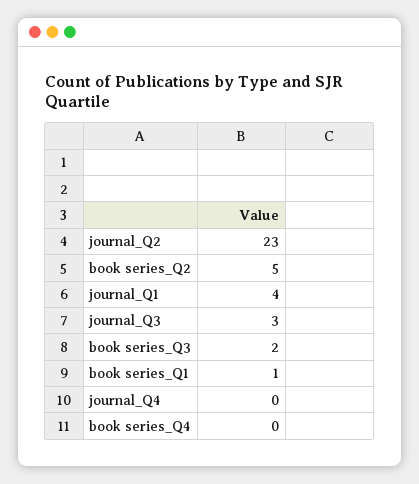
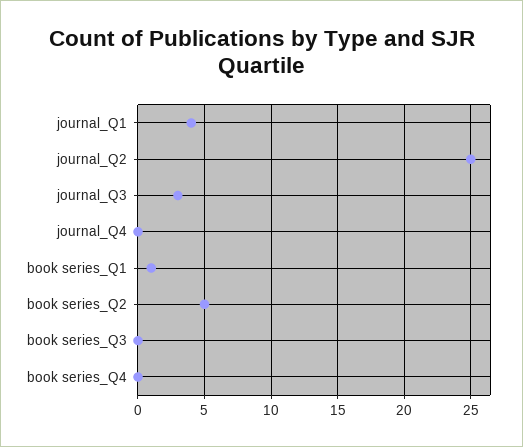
  {
-   "journal_Q2": 23,
+   "journal_Q2": 25,
    "book series_Q2": 5,
    "journal_Q1": 4,
    "journal_Q3": 3,
-   "book series_Q3": 2,
+   "book series_Q3": 0,
    "book series_Q1": 1,
    "journal_Q4": 0,
    "book series_Q4": 0
  }

